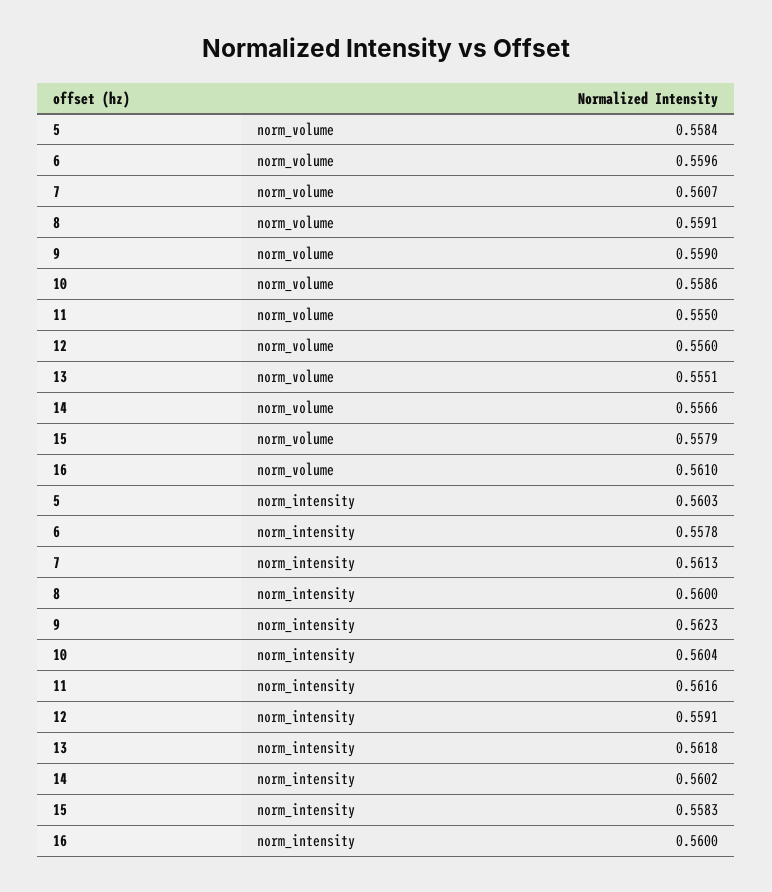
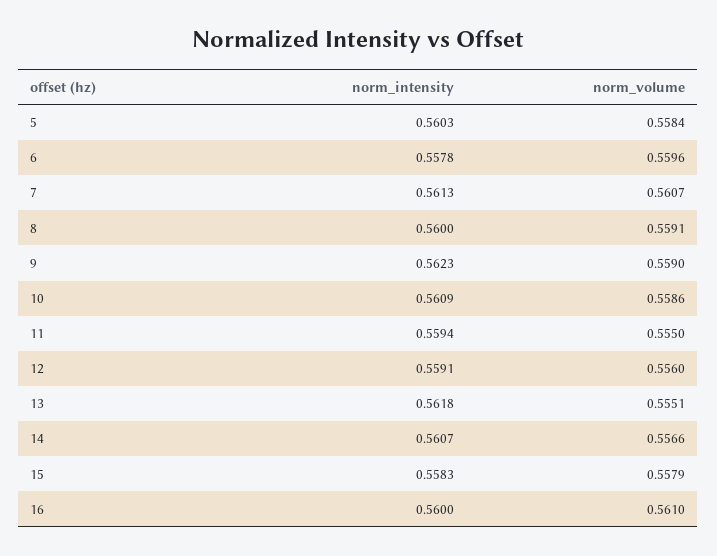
  {
    "5": {
      "norm_volume": 0.5584,
      "norm_intensity": 0.5603
    },
    "6": {
      "norm_volume": 0.5596,
      "norm_intensity": 0.5578
    },
    "7": {
      "norm_volume": 0.5607,
      "norm_intensity": 0.5613
    },
    "8": {
      "norm_volume": 0.5591,
      "norm_intensity": 0.56
    },
    "9": {
      "norm_volume": 0.559,
      "norm_intensity": 0.5623
    },
    "10": {
      "norm_volume": 0.5586,
-     "norm_intensity": 0.5604
+     "norm_intensity": 0.5609
    },
    "11": {
      "norm_volume": 0.555,
-     "norm_intensity": 0.5616
+     "norm_intensity": 0.5594
    },
    "12": {
      "norm_volume": 0.556,
      "norm_intensity": 0.5591
    },
    "13": {
      "norm_volume": 0.5551,
      "norm_intensity": 0.5618
    },
    "14": {
      "norm_volume": 0.5566,
-     "norm_intensity": 0.5602
+     "norm_intensity": 0.5607
    },
    "15": {
      "norm_volume": 0.5579,
      "norm_intensity": 0.5583
    },
    "16": {
      "norm_volume": 0.561,
      "norm_intensity": 0.56
    }
  }

